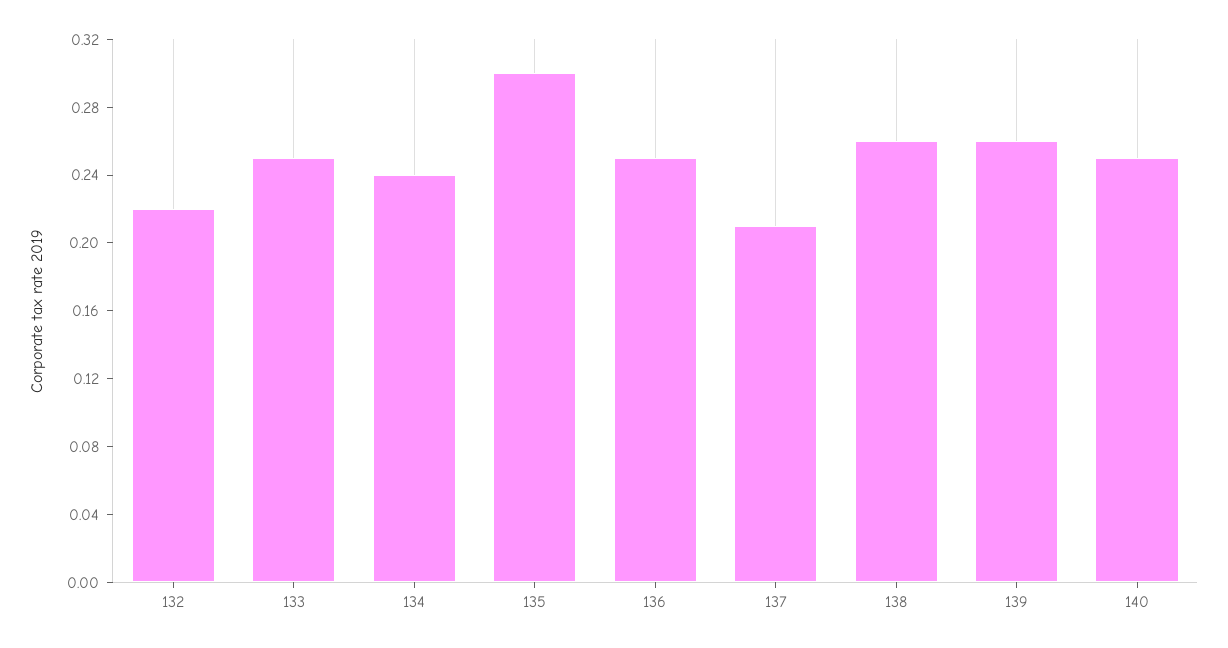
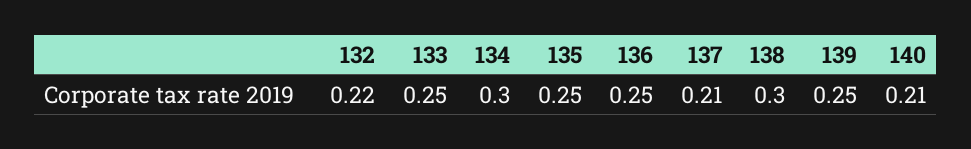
  {
    "132": 0.22,
    "133": 0.25,
-   "134": 0.24,
+   "134": 0.3,
-   "135": 0.3,
+   "135": 0.25,
    "136": 0.25,
    "137": 0.21,
-   "138": 0.26,
+   "138": 0.3,
-   "139": 0.26,
+   "139": 0.25,
-   "140": 0.25
+   "140": 0.21
  }

